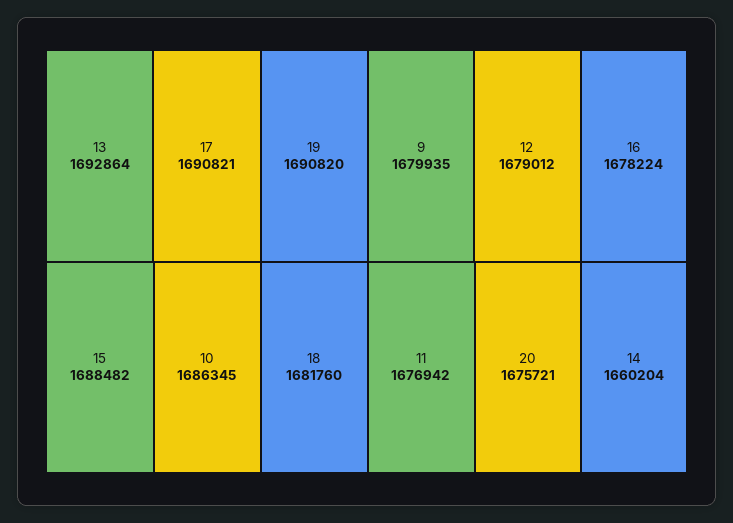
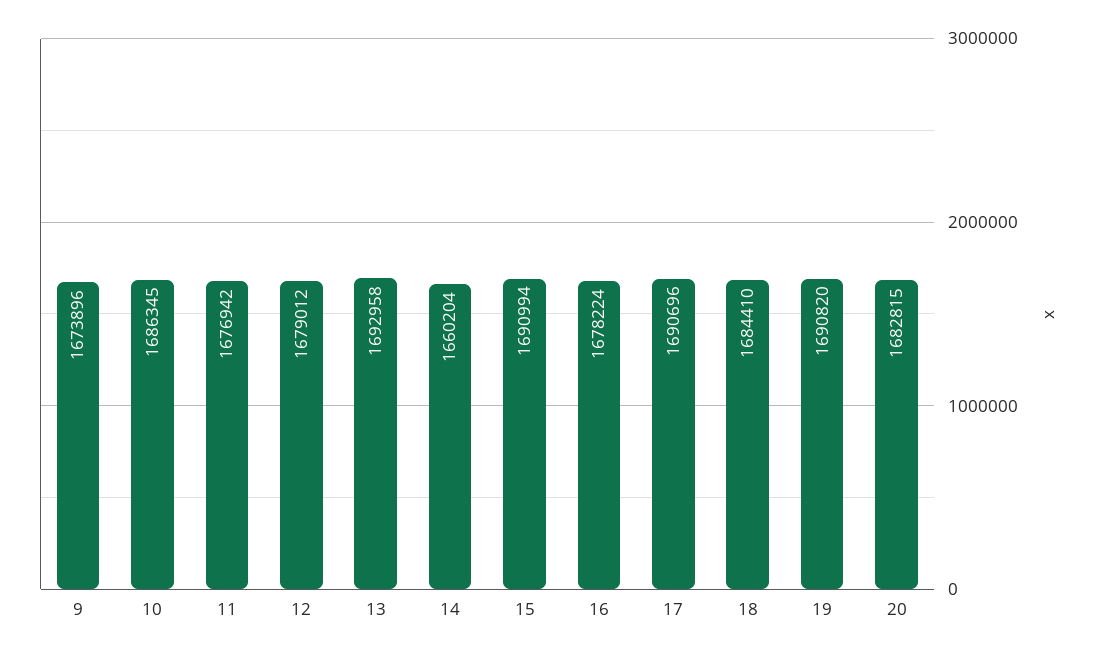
  {
-   "13": 1692864,
+   "13": 1692958,
-   "17": 1690821,
+   "17": 1690696,
    "19": 1690820,
-   "15": 1688482,
+   "15": 1690994,
    "10": 1686345,
-   "18": 1681760,
+   "18": 1684410,
-   "9": 1679935,
+   "9": 1673896,
    "12": 1679012,
    "16": 1678224,
    "11": 1676942,
-   "20": 1675721,
+   "20": 1682815,
    "14": 1660204
  }

